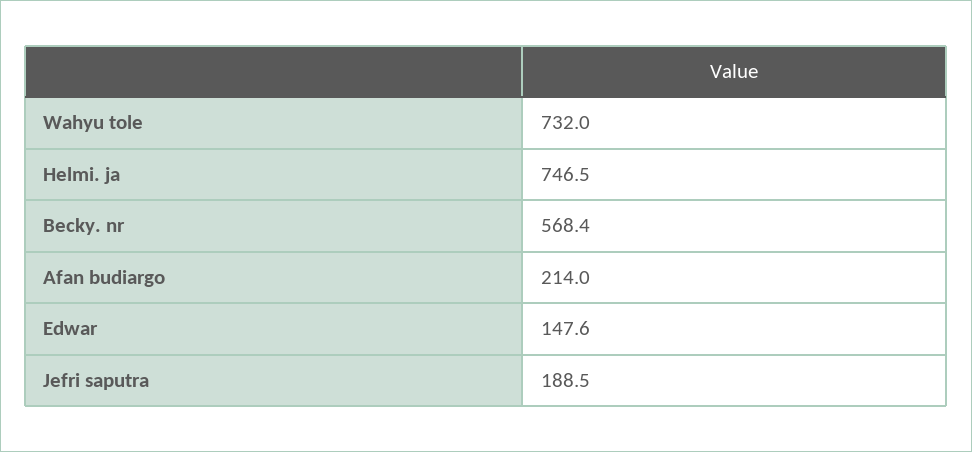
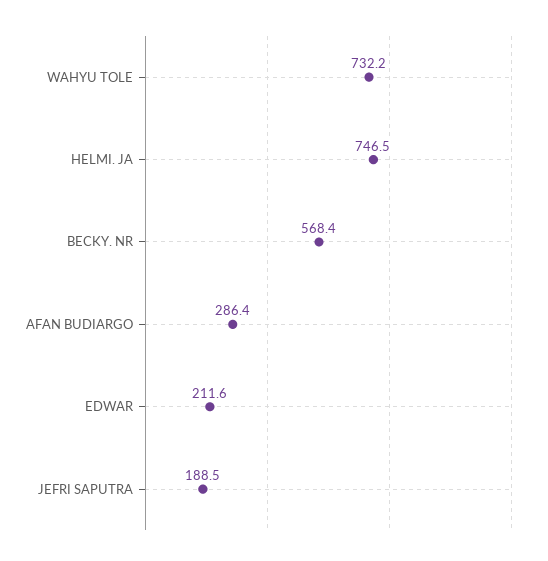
  {
-   "Wahyu tole": 732,
+   "Wahyu tole": 732.2,
    "Helmi. ja": 746.5,
    "Becky. nr": 568.4,
-   "Afan budiargo": 214,
+   "Afan budiargo": 286.4,
-   "Edwar": 147.6,
+   "Edwar": 211.6,
    "Jefri saputra": 188.5
  }

